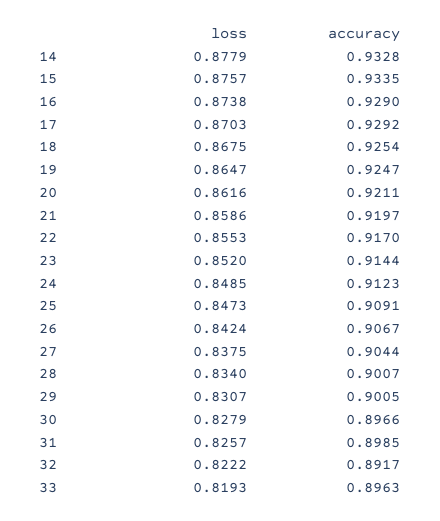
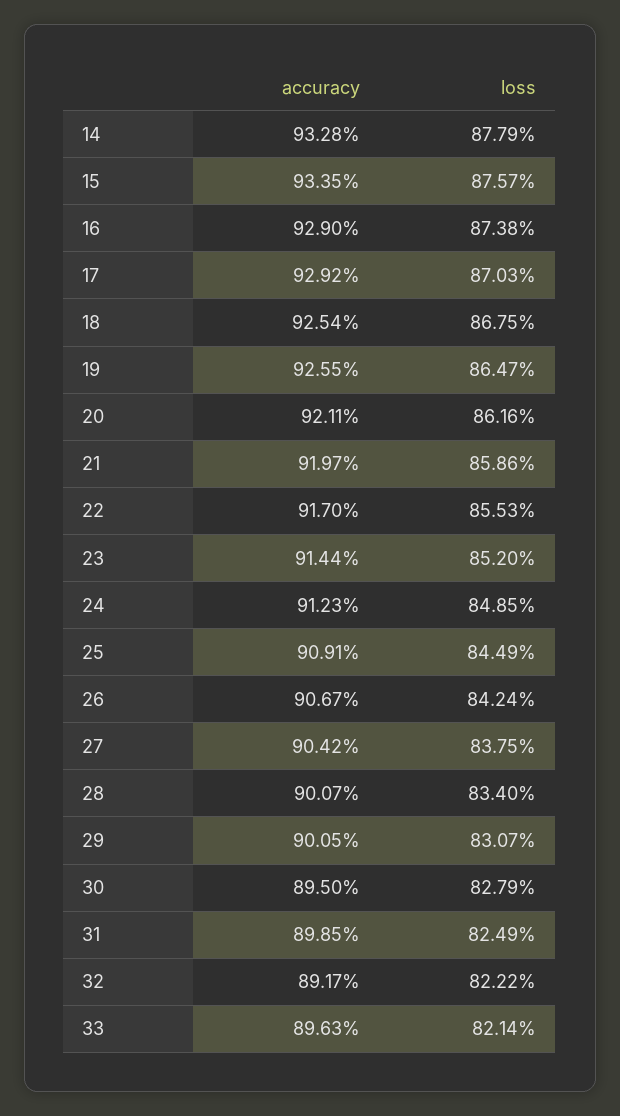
  {
    "loss": {
      "14": 0.8779,
      "15": 0.8757,
      "16": 0.8738,
      "17": 0.8703,
      "18": 0.8675,
      "19": 0.8647,
      "20": 0.8616,
      "21": 0.8586,
      "22": 0.8553,
      "23": 0.852,
      "24": 0.8485,
-     "25": 0.8473,
+     "25": 0.8449,
      "26": 0.8424,
      "27": 0.8375,
      "28": 0.834,
      "29": 0.8307,
      "30": 0.8279,
-     "31": 0.8257,
+     "31": 0.8249,
      "32": 0.8222,
-     "33": 0.8193
+     "33": 0.8214
    },
    "accuracy": {
      "14": 0.9328,
      "15": 0.9335,
      "16": 0.929,
      "17": 0.9292,
      "18": 0.9254,
-     "19": 0.9247,
+     "19": 0.9255,
      "20": 0.9211,
      "21": 0.9197,
      "22": 0.917,
      "23": 0.9144,
      "24": 0.9123,
      "25": 0.9091,
      "26": 0.9067,
-     "27": 0.9044,
+     "27": 0.9042,
      "28": 0.9007,
      "29": 0.9005,
-     "30": 0.8966,
+     "30": 0.895,
      "31": 0.8985,
      "32": 0.8917,
      "33": 0.8963
    }
  }

